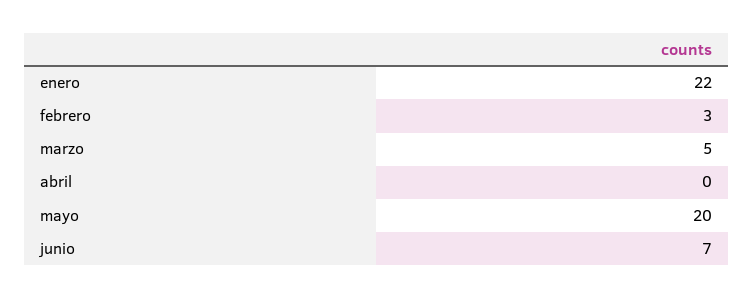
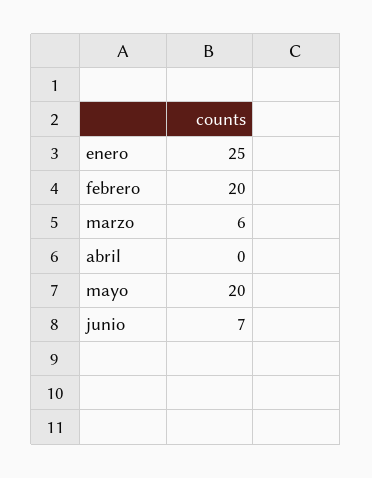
  {
-   "enero": 22,
+   "enero": 25,
-   "febrero": 3,
+   "febrero": 20,
-   "marzo": 5,
+   "marzo": 6,
    "abril": 0,
    "mayo": 20,
    "junio": 7
  }

